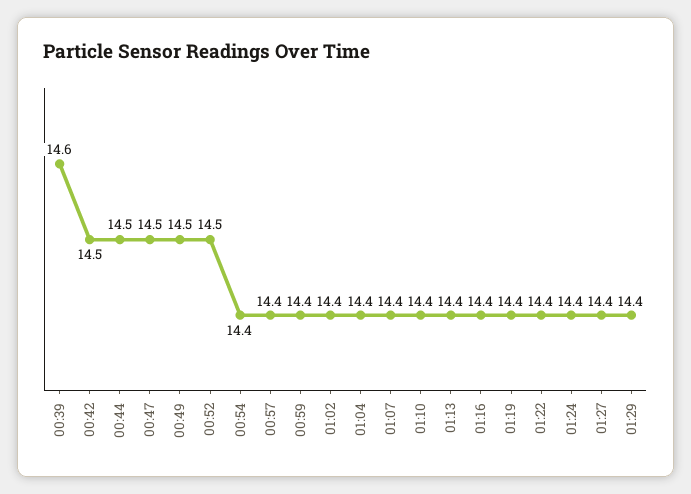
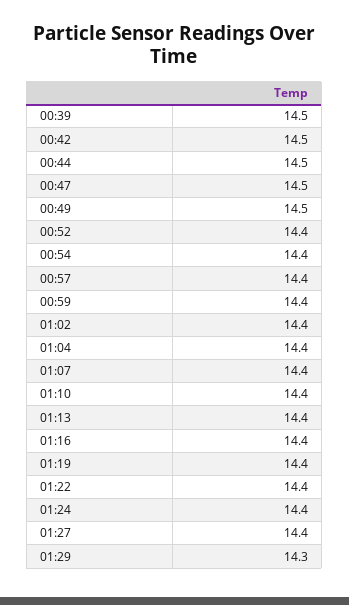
  {
-   "00:39": 14.6,
+   "00:39": 14.5,
    "00:42": 14.5,
    "00:44": 14.5,
    "00:47": 14.5,
    "00:49": 14.5,
-   "00:52": 14.5,
+   "00:52": 14.4,
    "00:54": 14.4,
    "00:57": 14.4,
    "00:59": 14.4,
    "01:02": 14.4,
    "01:04": 14.4,
    "01:07": 14.4,
    "01:10": 14.4,
    "01:13": 14.4,
    "01:16": 14.4,
    "01:19": 14.4,
    "01:22": 14.4,
    "01:24": 14.4,
    "01:27": 14.4,
-   "01:29": 14.4
+   "01:29": 14.3
  }

